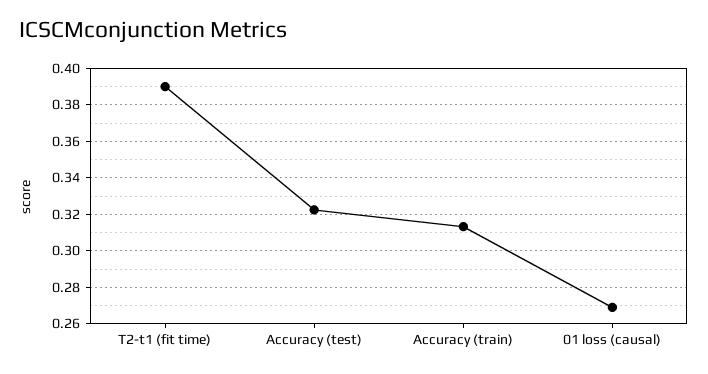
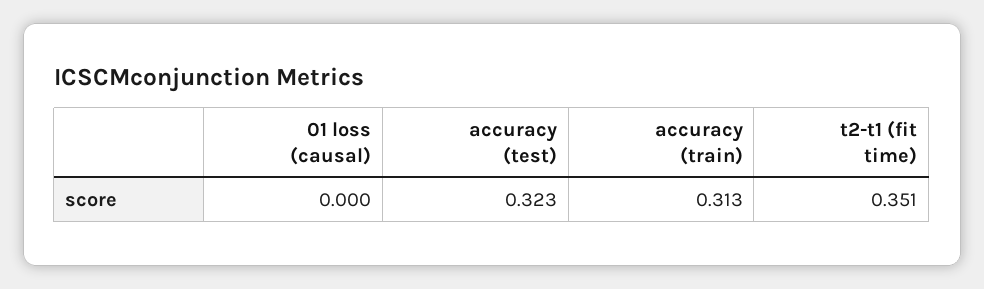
  {
-   "T2-t1 (fit time)": 0.39,
+   "T2-t1 (fit time)": 0.351,
    "Accuracy (test)": 0.323,
    "Accuracy (train)": 0.313,
-   "01 loss (causal)": 0.27
+   "01 loss (causal)": 0
  }

